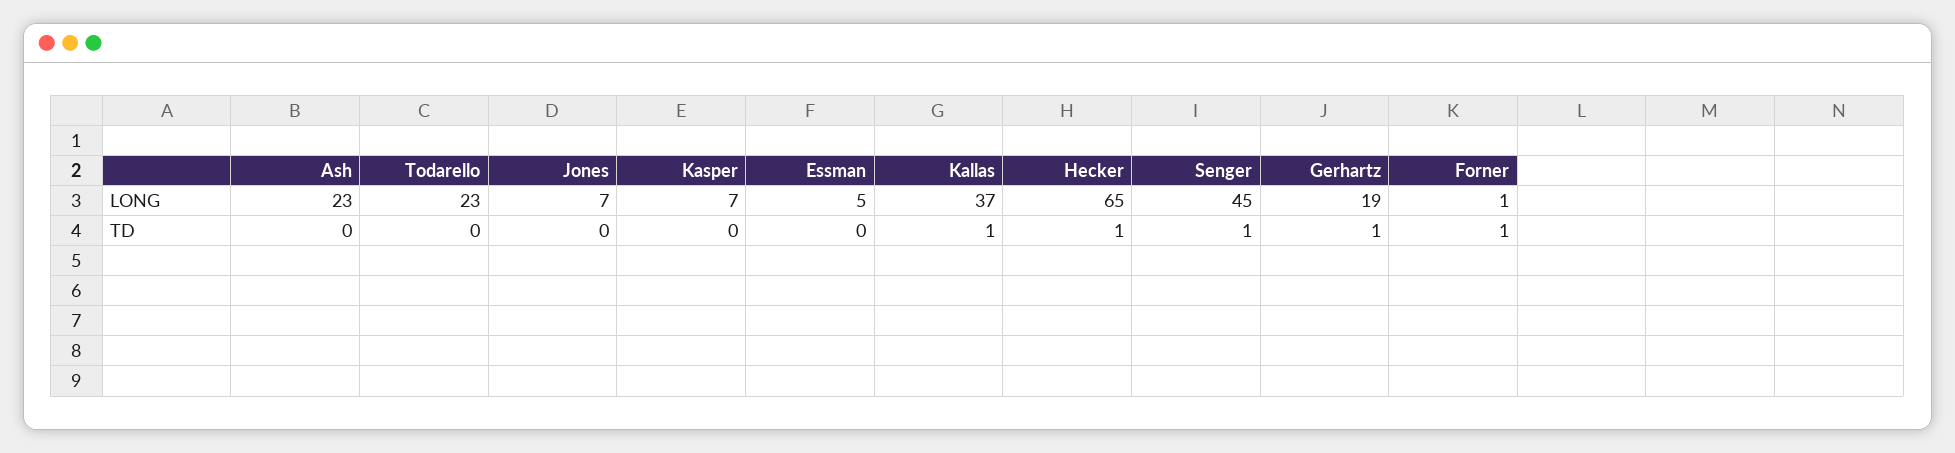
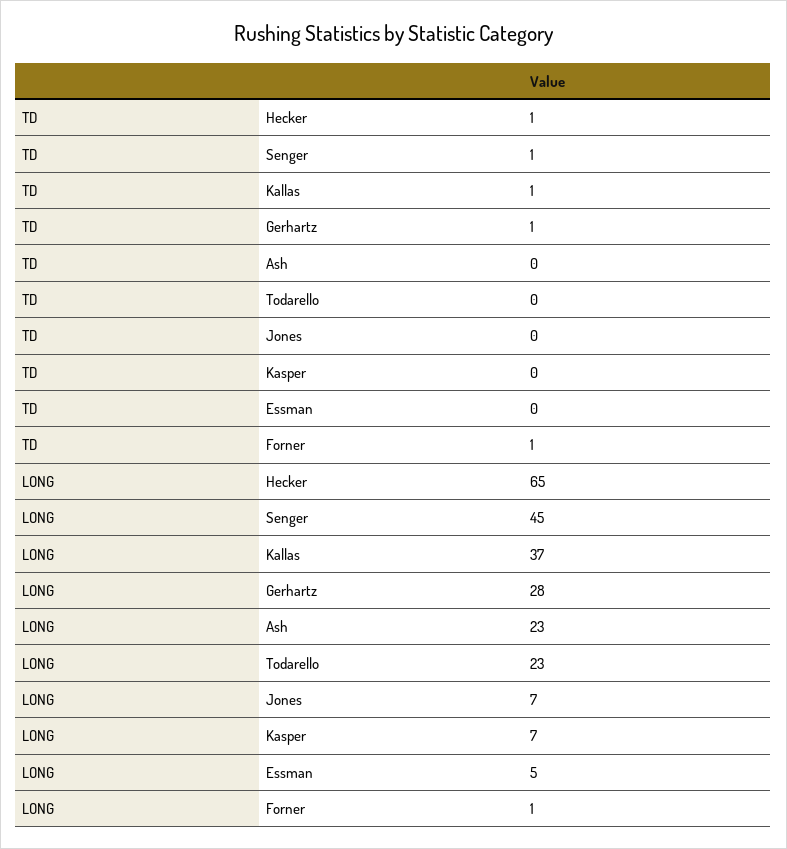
  {
    "Ash": {
      "LONG": 23,
      "TD": 0
    },
    "Todarello": {
      "LONG": 23,
      "TD": 0
    },
    "Jones": {
      "LONG": 7,
      "TD": 0
    },
    "Kasper": {
      "LONG": 7,
      "TD": 0
    },
    "Essman": {
      "LONG": 5,
      "TD": 0
    },
    "Kallas": {
      "LONG": 37,
      "TD": 1
    },
    "Hecker": {
      "LONG": 65,
      "TD": 1
    },
    "Senger": {
      "LONG": 45,
      "TD": 1
    },
    "Gerhartz": {
-     "LONG": 19,
+     "LONG": 28,
      "TD": 1
    },
    "Forner": {
      "LONG": 1,
      "TD": 1
    }
  }

